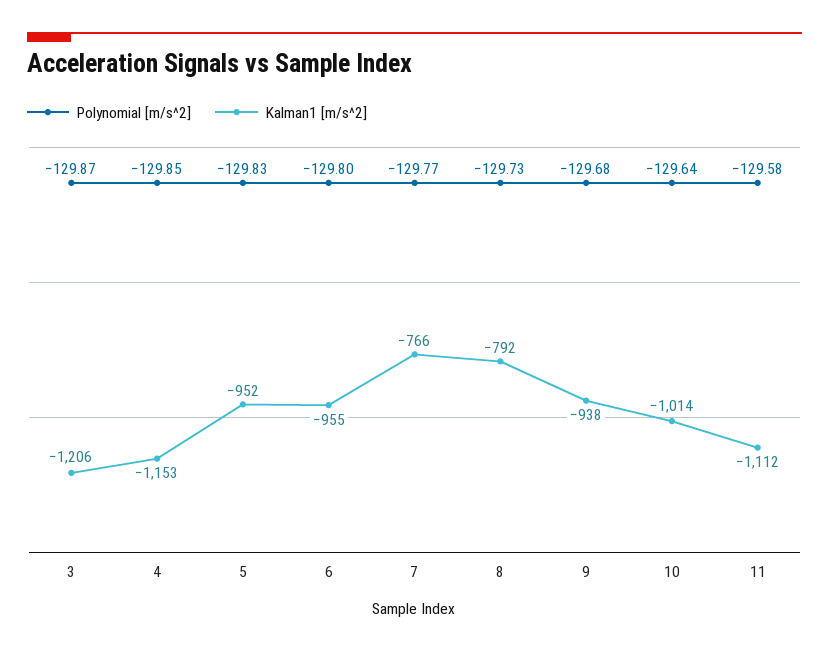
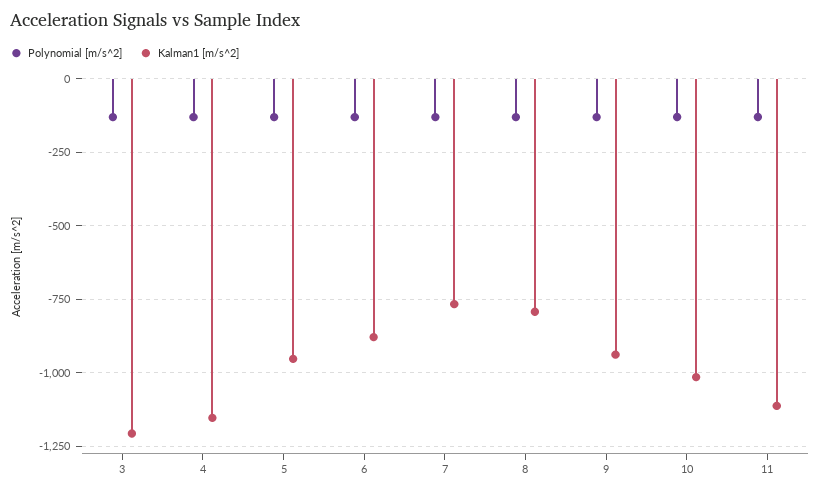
  {
    "Polynomial [m/s^2]": {
      "3": -129.87,
      "4": -129.85,
      "5": -129.83,
      "6": -129.8,
      "7": -129.77,
      "8": -129.73,
      "9": -129.68,
      "10": -129.64,
      "11": -129.58
    },
    "Kalman1 [m/s^2]": {
      "3": -1206,
      "4": -1153,
      "5": -952,
-     "6": -955,
+     "6": -875,
      "7": -766,
      "8": -792,
      "9": -938,
      "10": -1014,
      "11": -1112
    }
  }

